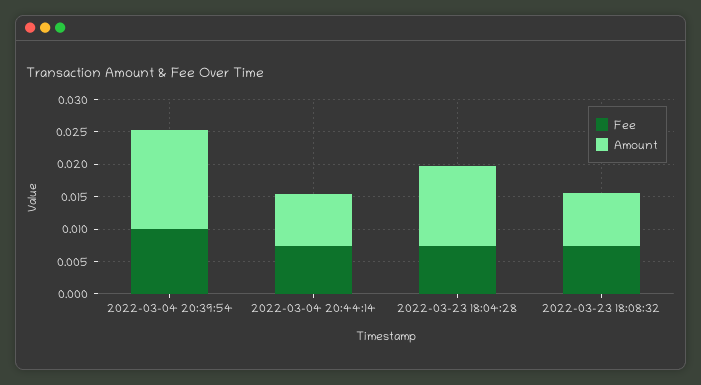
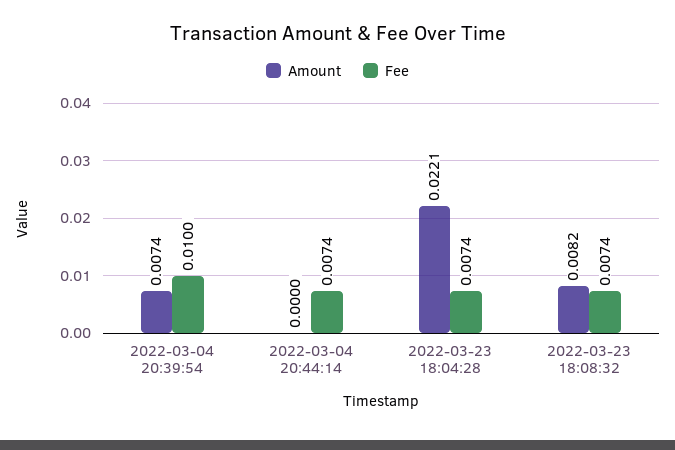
  {
    "Fee": {
      "2022-03-04 20:39:54": 0.01,
      "2022-03-04 20:44:14": 0.0074,
      "2022-03-23 18:04:28": 0.0074,
      "2022-03-23 18:08:32": 0.0074
    },
    "Amount": {
-     "2022-03-04 20:39:54": 0.015,
+     "2022-03-04 20:39:54": 0.0074,
-     "2022-03-04 20:44:14": 0.0075,
+     "2022-03-04 20:44:14": 0,
-     "2022-03-23 18:04:28": 0.0125,
+     "2022-03-23 18:04:28": 0.0221,
      "2022-03-23 18:08:32": 0.0082
    }
  }

